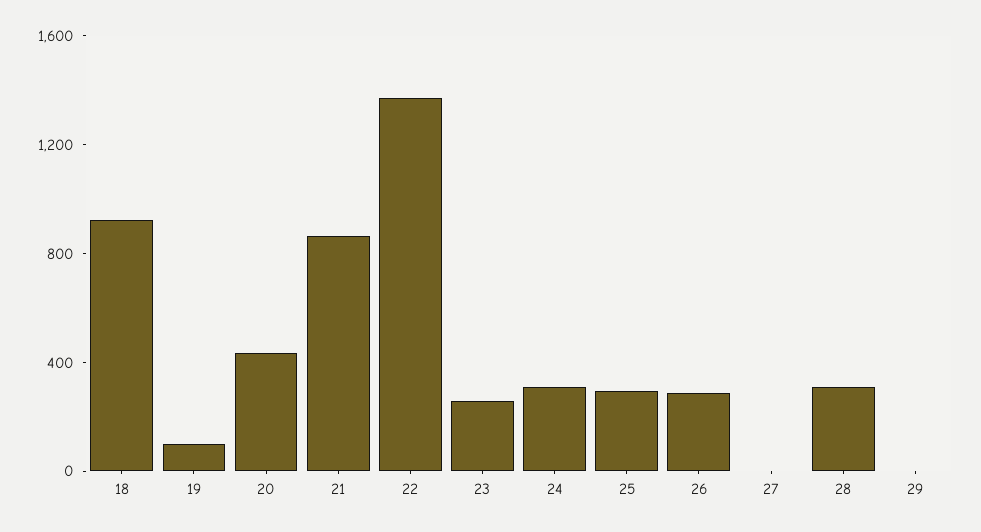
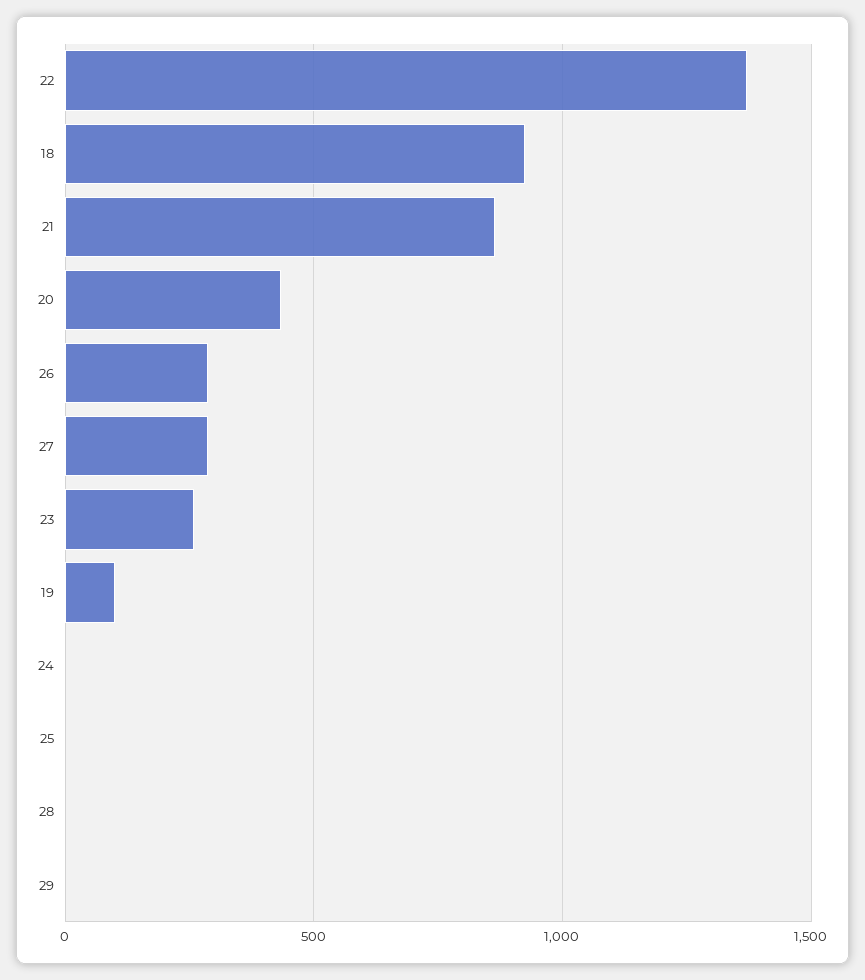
  {
    "18": 900,
    "19": 100,
    "20": 450,
    "21": 850,
    "22": 1350,
    "23": 250,
-   "24": 300,
+   "24": 0,
-   "25": 300,
+   "25": 0,
    "26": 300,
-   "27": 0,
+   "27": 300,
-   "28": 300,
+   "28": 0,
    "29": 0
  }

